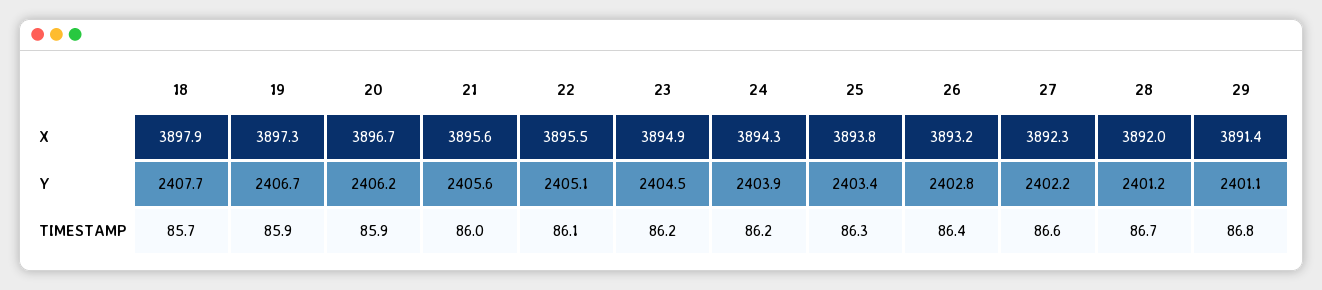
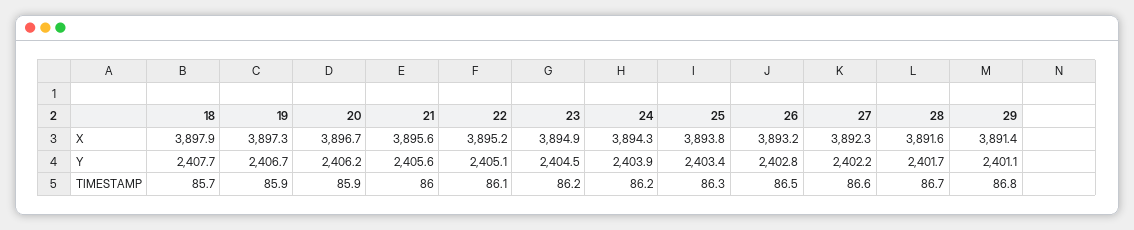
  {
    "18": {
      "X": 3897.9,
      "Y": 2407.7,
      "TIMESTAMP": 85.7
    },
    "19": {
      "X": 3897.3,
      "Y": 2406.7,
      "TIMESTAMP": 85.9
    },
    "20": {
      "X": 3896.7,
      "Y": 2406.2,
      "TIMESTAMP": 85.9
    },
    "21": {
      "X": 3895.6,
      "Y": 2405.6,
      "TIMESTAMP": 86
    },
    "22": {
-     "X": 3895.5,
+     "X": 3895.2,
      "Y": 2405.1,
      "TIMESTAMP": 86.1
    },
    "23": {
      "X": 3894.9,
      "Y": 2404.5,
      "TIMESTAMP": 86.2
    },
    "24": {
      "X": 3894.3,
      "Y": 2403.9,
      "TIMESTAMP": 86.2
    },
    "25": {
      "X": 3893.8,
      "Y": 2403.4,
      "TIMESTAMP": 86.3
    },
    "26": {
      "X": 3893.2,
      "Y": 2402.8,
-     "TIMESTAMP": 86.4
+     "TIMESTAMP": 86.5
    },
    "27": {
      "X": 3892.3,
      "Y": 2402.2,
      "TIMESTAMP": 86.6
    },
    "28": {
-     "X": 3892,
+     "X": 3891.6,
-     "Y": 2401.2,
+     "Y": 2401.7,
      "TIMESTAMP": 86.7
    },
    "29": {
      "X": 3891.4,
      "Y": 2401.1,
      "TIMESTAMP": 86.8
    }
  }

